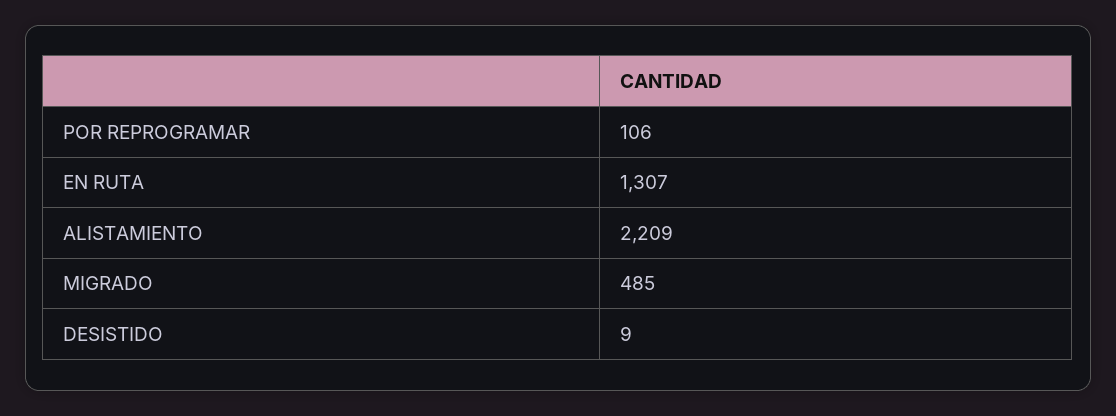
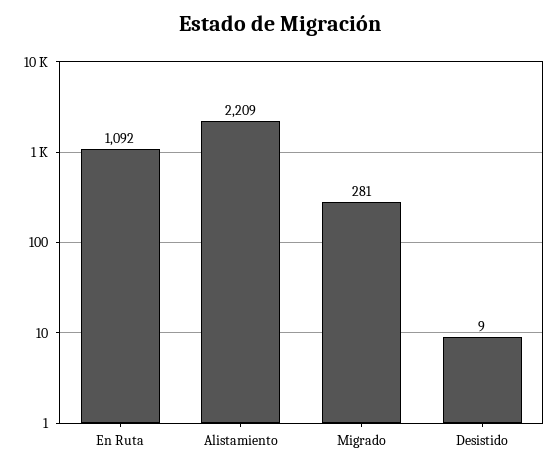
  {
-   "POR REPROGRAMAR": 106,
-   "EN RUTA": 1307,
+   "EN RUTA": 1092,
    "ALISTAMIENTO": 2209,
-   "MIGRADO": 485,
+   "MIGRADO": 281,
    "DESISTIDO": 9
  }

